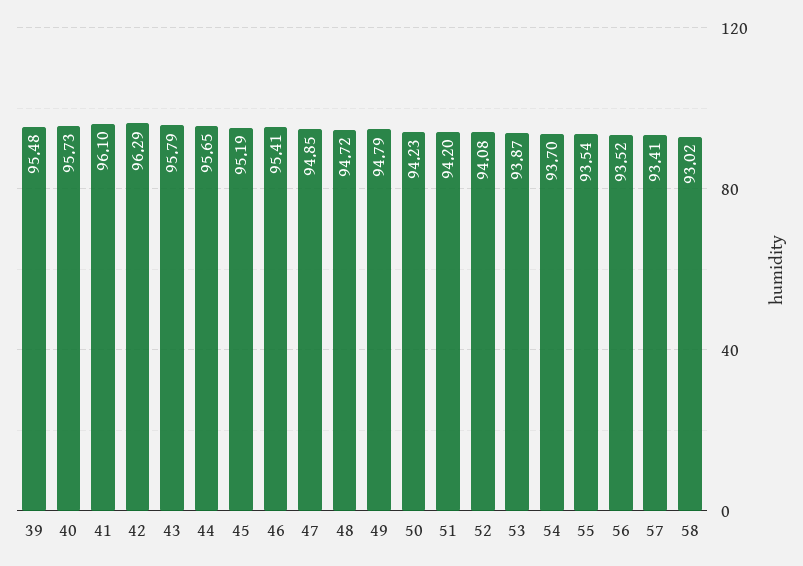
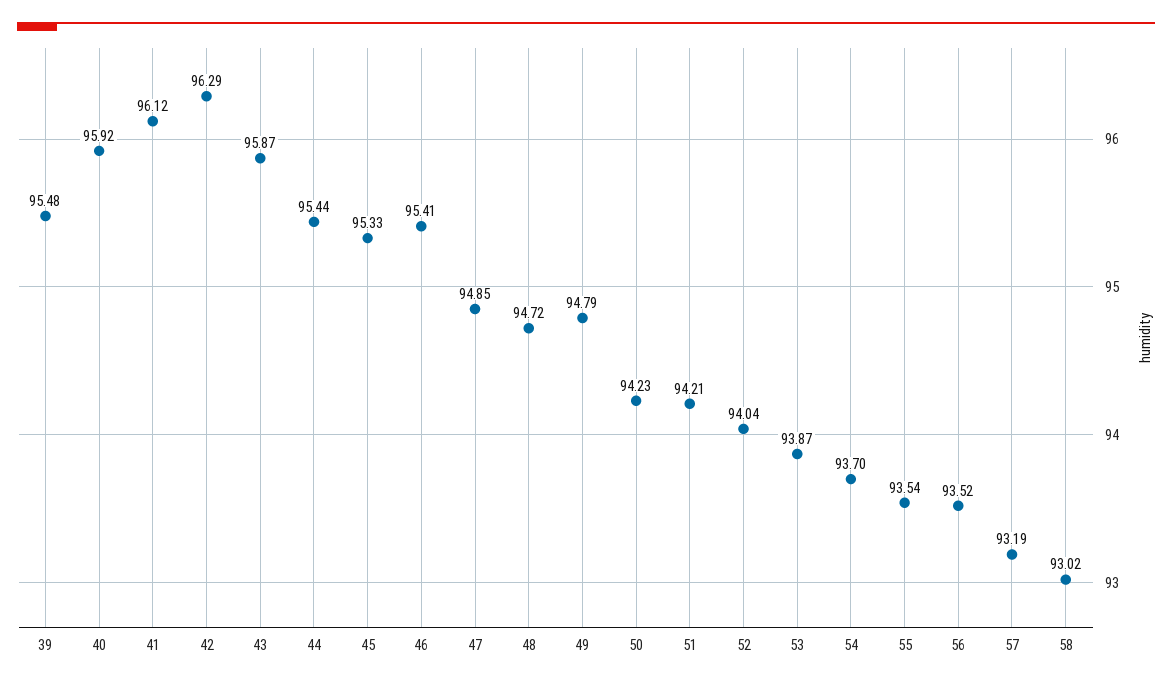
  {
    "39": 95.48,
-   "40": 95.73,
+   "40": 95.92,
-   "41": 96.1,
+   "41": 96.12,
    "42": 96.29,
-   "43": 95.79,
+   "43": 95.87,
-   "44": 95.65,
+   "44": 95.44,
-   "45": 95.19,
+   "45": 95.33,
    "46": 95.41,
    "47": 94.85,
    "48": 94.72,
    "49": 94.79,
    "50": 94.23,
-   "51": 94.2,
+   "51": 94.21,
-   "52": 94.08,
+   "52": 94.04,
    "53": 93.87,
    "54": 93.7,
    "55": 93.54,
    "56": 93.52,
-   "57": 93.41,
+   "57": 93.19,
    "58": 93.02
  }

